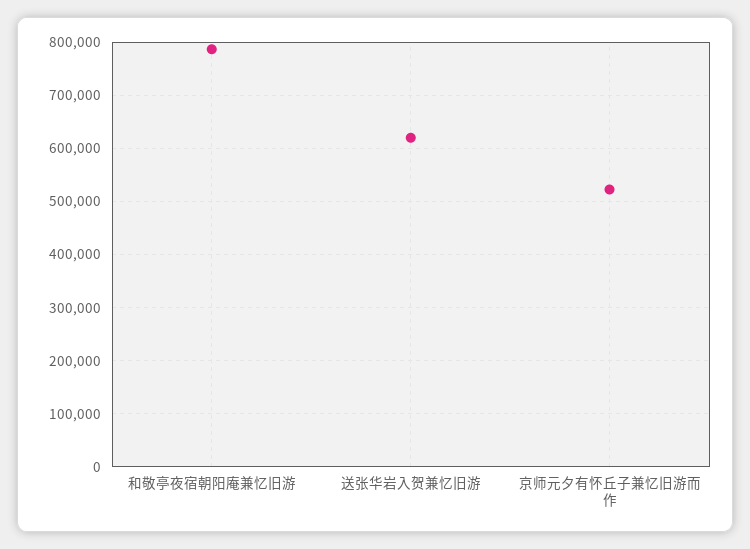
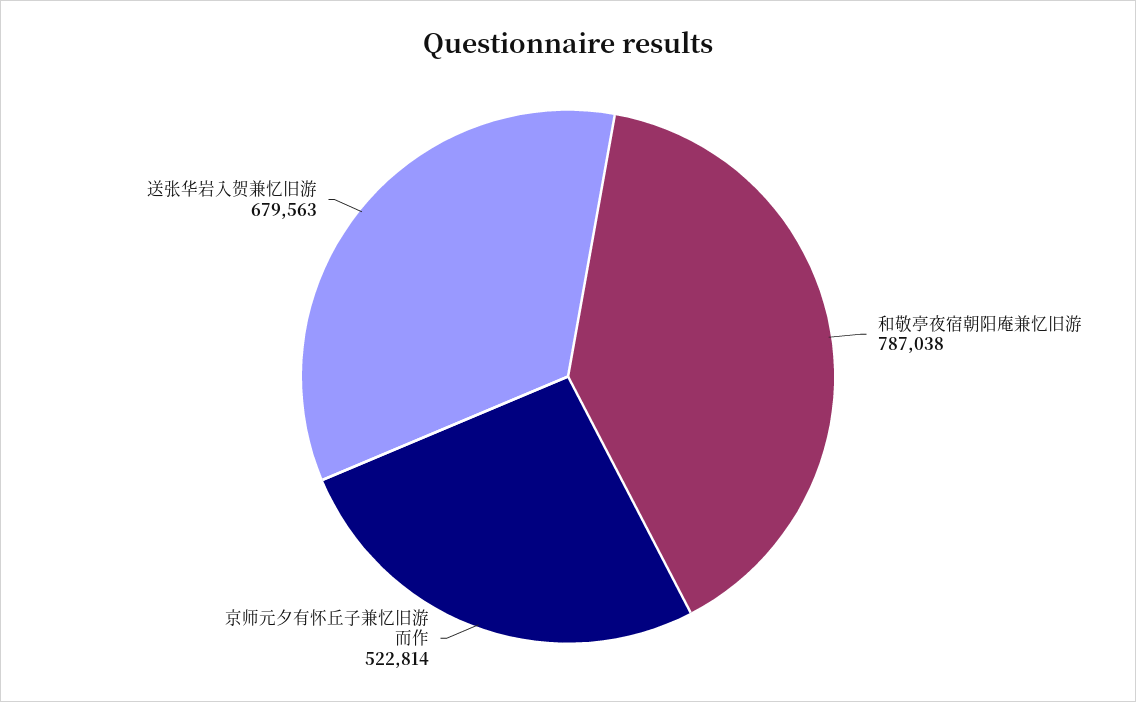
  {
    "和敬亭夜宿朝阳庵兼忆旧游": 787038,
-   "送张华岩入贺兼忆旧游": 620000,
+   "送张华岩入贺兼忆旧游": 679563,
    "京师元夕有怀丘子兼忆旧游而作": 522814
  }

